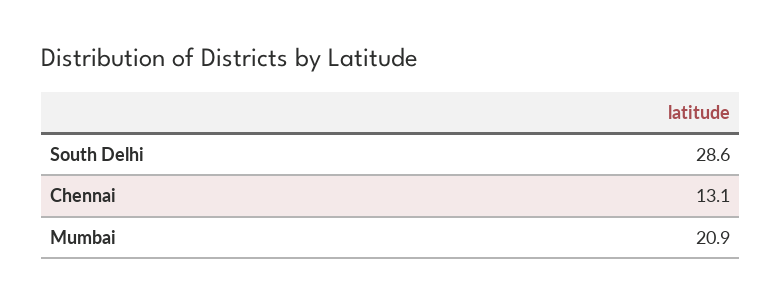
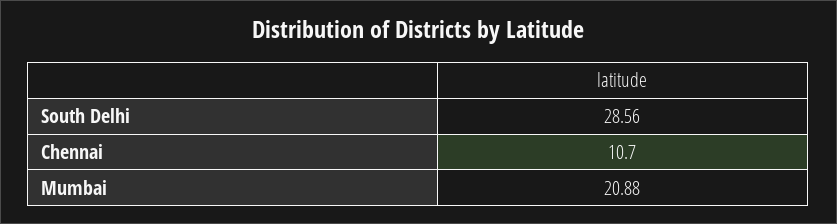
  {
    "South Delhi": 28.56,
-   "Chennai": 13.1,
+   "Chennai": 10.7,
    "Mumbai": 20.88
  }

